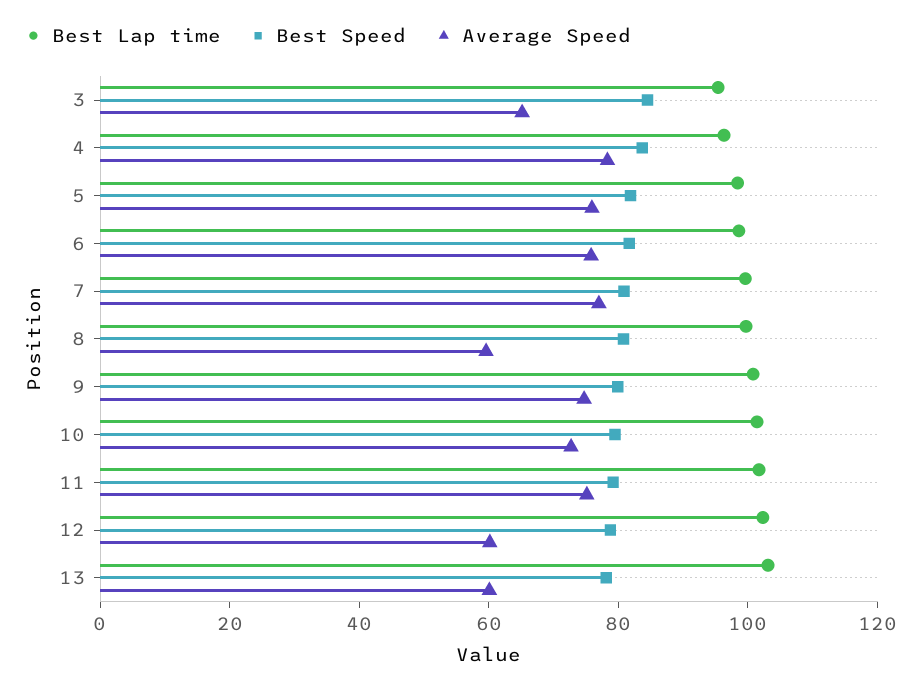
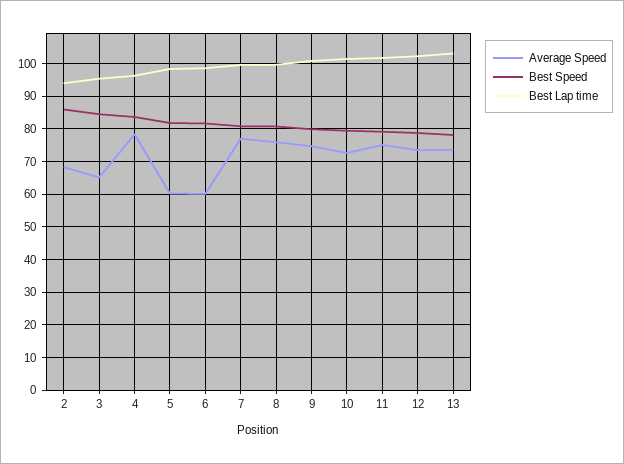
  {
    "Best Lap time": {
      "3": 96,
      "4": 96,
      "5": 98,
      "6": 98,
      "7": 100,
      "8": 100,
      "9": 100,
      "10": 102,
      "11": 102,
      "12": 102,
-     "13": 104
+     "13": 104,
+     "2": 94
    },
    "Best Speed": {
      "3": 84,
      "4": 84,
      "5": 82,
      "6": 82,
      "7": 80,
      "8": 80,
      "9": 80,
      "10": 80,
      "11": 80,
      "12": 78,
-     "13": 78
+     "13": 78,
+     "2": 86
    },
    "Average Speed": {
      "3": 66,
      "4": 78,
-     "5": 75,
+     "5": 60,
-     "6": 75,
+     "6": 60,
      "7": 76,
-     "8": 60,
+     "8": 76,
      "9": 74,
      "10": 72,
      "11": 76,
-     "12": 60,
+     "12": 74,
-     "13": 60
+     "13": 74,
+     "2": 68
    }
  }

